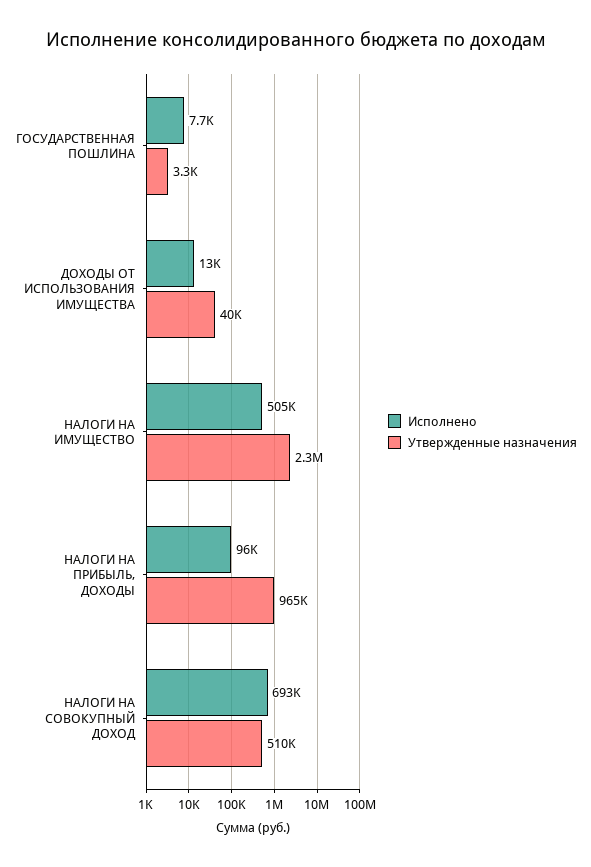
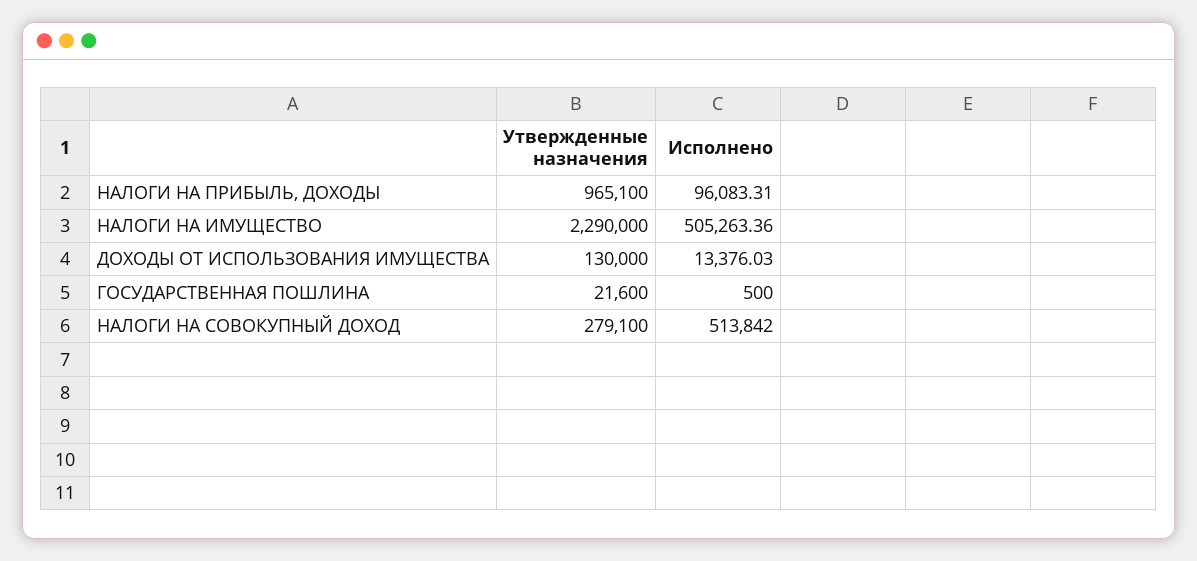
  {
    "Исполнено": {
-     "ГОСУДАРСТВЕННАЯ ПОШЛИНА": 7700,
+     "ГОСУДАРСТВЕННАЯ ПОШЛИНА": 500,
      "ДОХОДЫ ОТ ИСПОЛЬЗОВАНИЯ ИМУЩЕСТВА": 13376.03,
      "НАЛОГИ НА ИМУЩЕСТВО": 505263.36,
      "НАЛОГИ НА ПРИБЫЛЬ, ДОХОДЫ": 96083.31,
-     "НАЛОГИ НА СОВОКУПНЫЙ ДОХОД": 693000
+     "НАЛОГИ НА СОВОКУПНЫЙ ДОХОД": 513842
    },
    "Утвержденные назначения": {
-     "ГОСУДАРСТВЕННАЯ ПОШЛИНА": 3300,
+     "ГОСУДАРСТВЕННАЯ ПОШЛИНА": 21600,
-     "ДОХОДЫ ОТ ИСПОЛЬЗОВАНИЯ ИМУЩЕСТВА": 40000,
+     "ДОХОДЫ ОТ ИСПОЛЬЗОВАНИЯ ИМУЩЕСТВА": 130000,
      "НАЛОГИ НА ИМУЩЕСТВО": 2290000,
      "НАЛОГИ НА ПРИБЫЛЬ, ДОХОДЫ": 965100,
-     "НАЛОГИ НА СОВОКУПНЫЙ ДОХОД": 510000
+     "НАЛОГИ НА СОВОКУПНЫЙ ДОХОД": 279100
    }
  }

